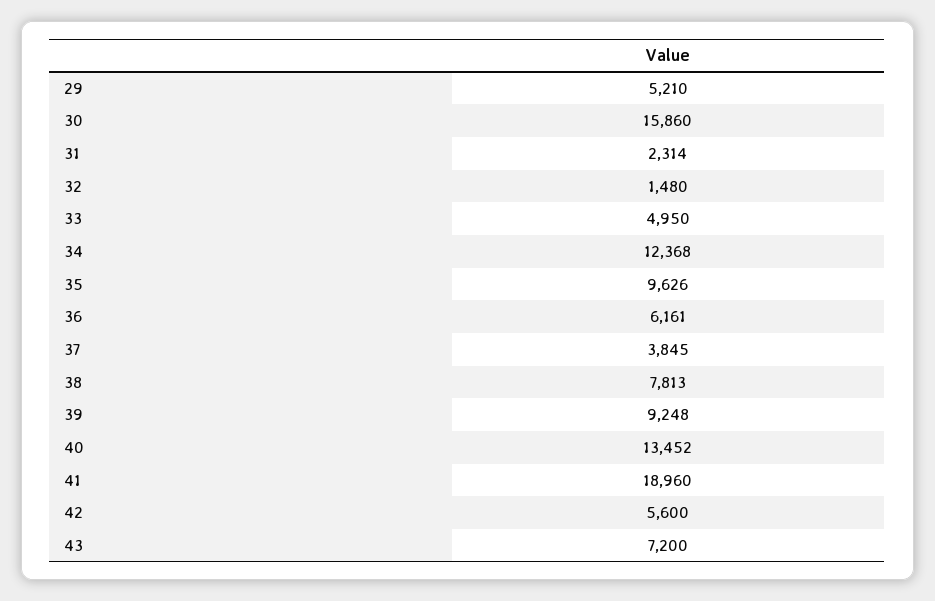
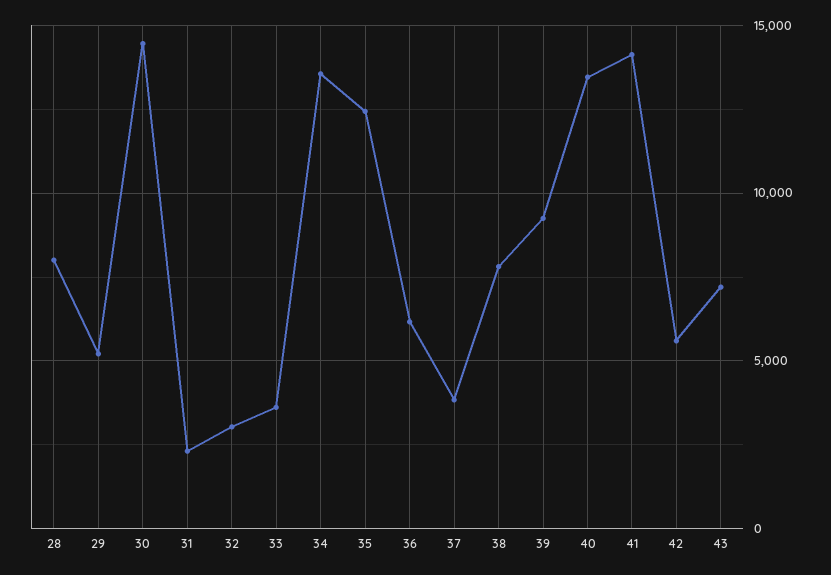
  {
    "29": 5210,
-   "30": 15860,
+   "30": 14500,
    "31": 2314,
-   "32": 1480,
+   "32": 3000,
-   "33": 4950,
+   "33": 3500,
-   "34": 12368,
+   "34": 13500,
-   "35": 9626,
+   "35": 12500,
    "36": 6161,
    "37": 3845,
    "38": 7813,
    "39": 9248,
    "40": 13452,
-   "41": 18960,
+   "41": 14000,
    "42": 5600,
-   "43": 7200
+   "43": 7200,
+   "28": 8000
  }

